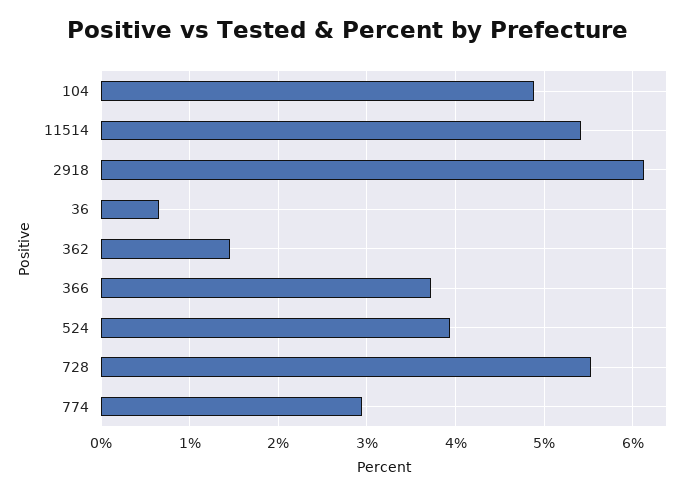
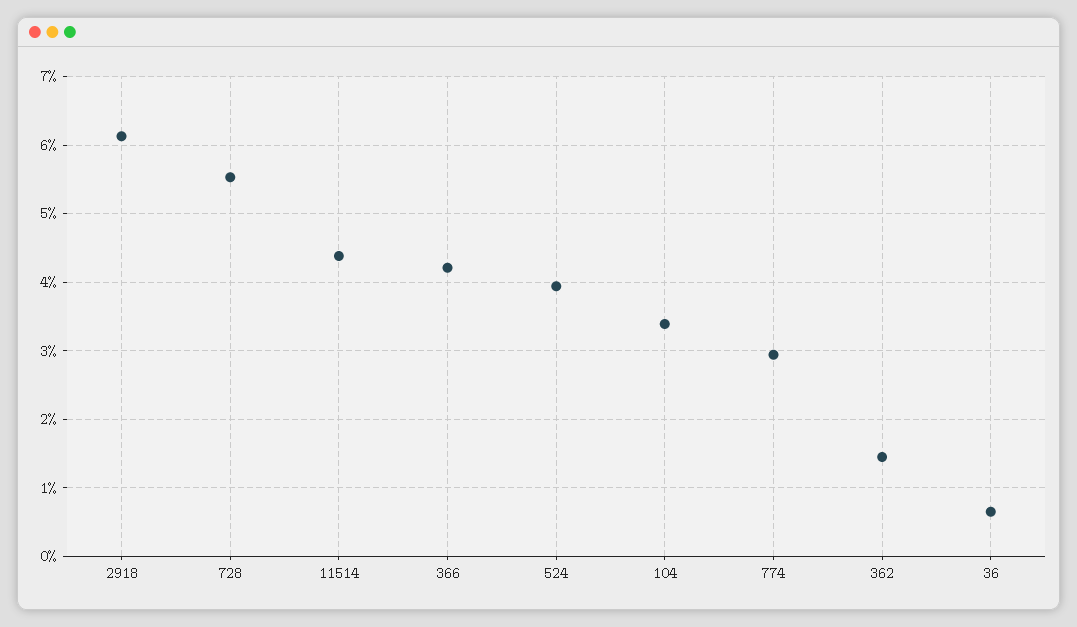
  {
-   "104": 4.9,
+   "104": 3.4,
-   "11514": 5.4,
+   "11514": 4.4,
    "2918": 6.1,
    "36": 0.7,
    "362": 1.5,
-   "366": 3.7,
+   "366": 4.2,
    "524": 3.9,
    "728": 5.5,
    "774": 2.9
  }

